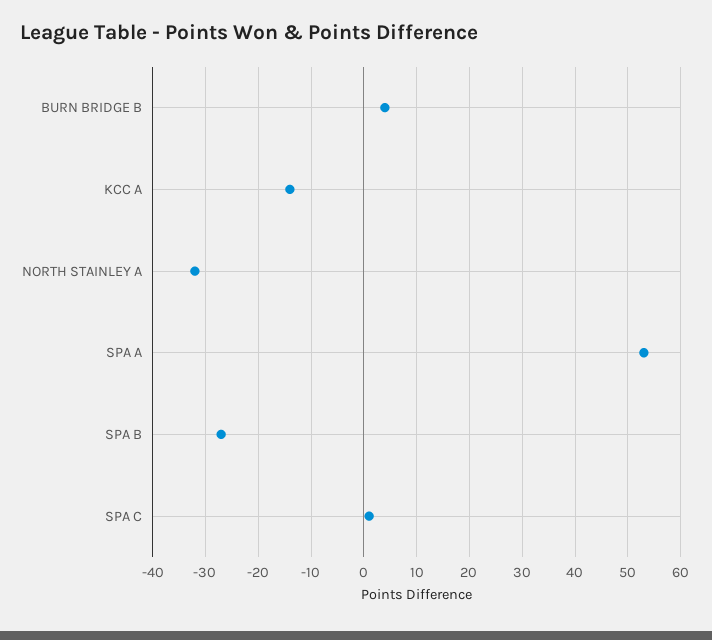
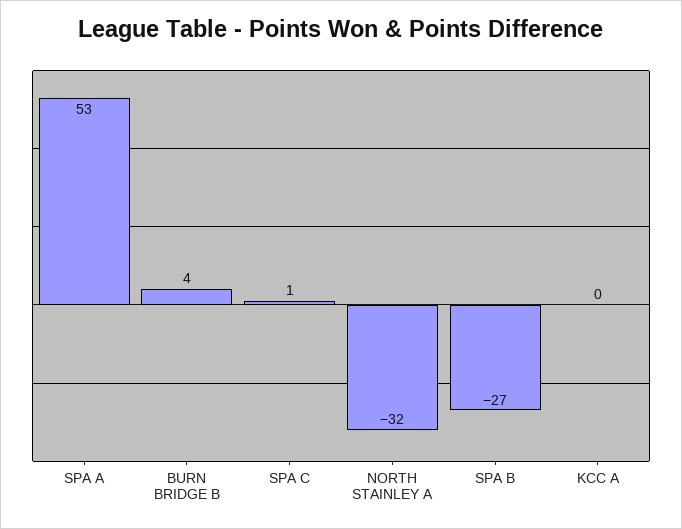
  {
    "BURN BRIDGE B": 4,
-   "KCC A": -15,
+   "KCC A": 0,
    "NORTH STAINLEY A": -32,
    "SPA A": 53,
    "SPA B": -27,
    "SPA C": 1
  }

